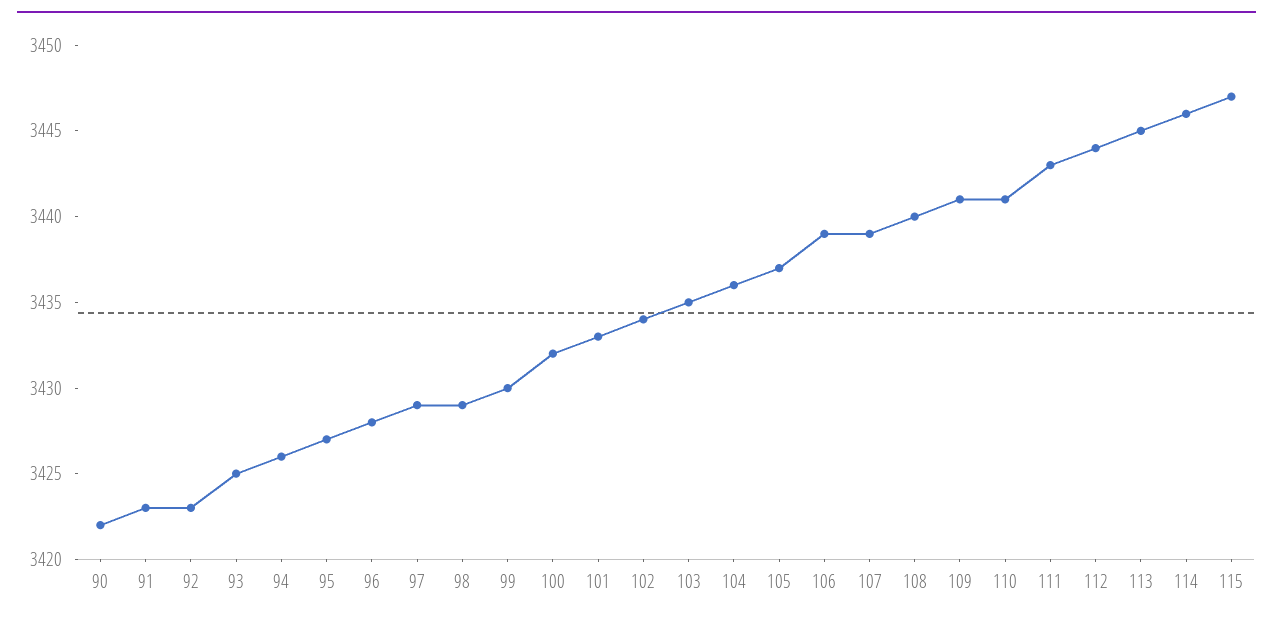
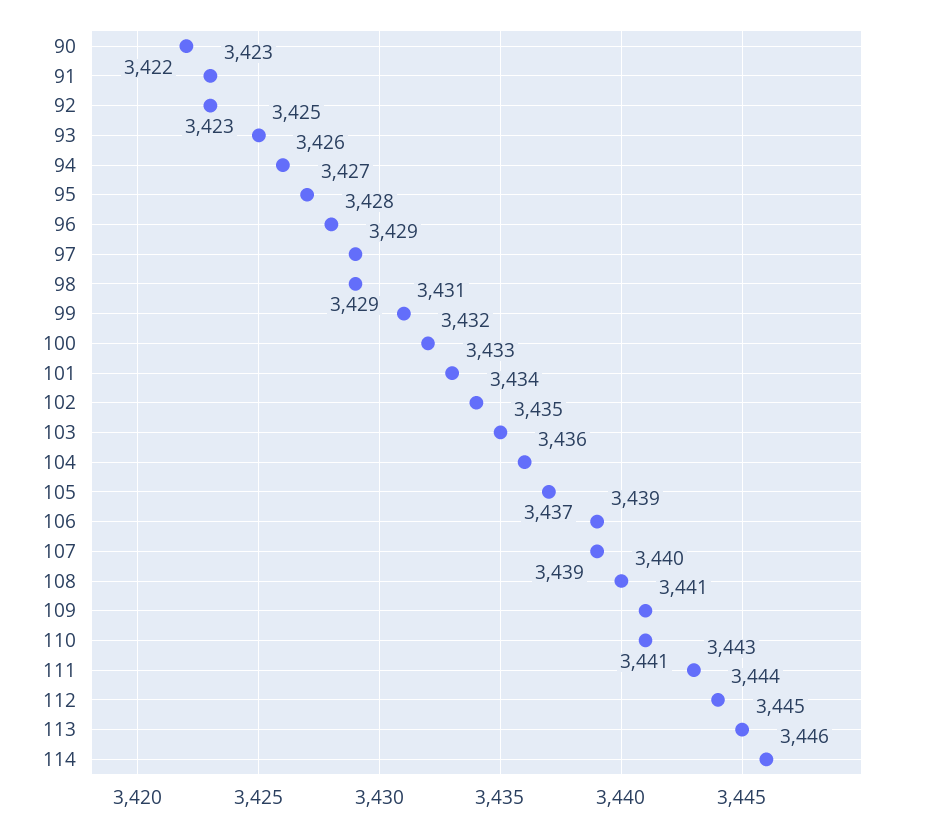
  {
    "90": 3422,
    "91": 3423,
    "92": 3423,
    "93": 3425,
    "94": 3426,
    "95": 3427,
    "96": 3428,
    "97": 3429,
    "98": 3429,
-   "99": 3430,
+   "99": 3431,
    "100": 3432,
    "101": 3433,
    "102": 3434,
    "103": 3435,
    "104": 3436,
    "105": 3437,
    "106": 3439,
    "107": 3439,
    "108": 3440,
    "109": 3441,
    "110": 3441,
    "111": 3443,
    "112": 3444,
    "113": 3445,
-   "114": 3446,
+   "114": 3446
-   "115": 3447
  }

